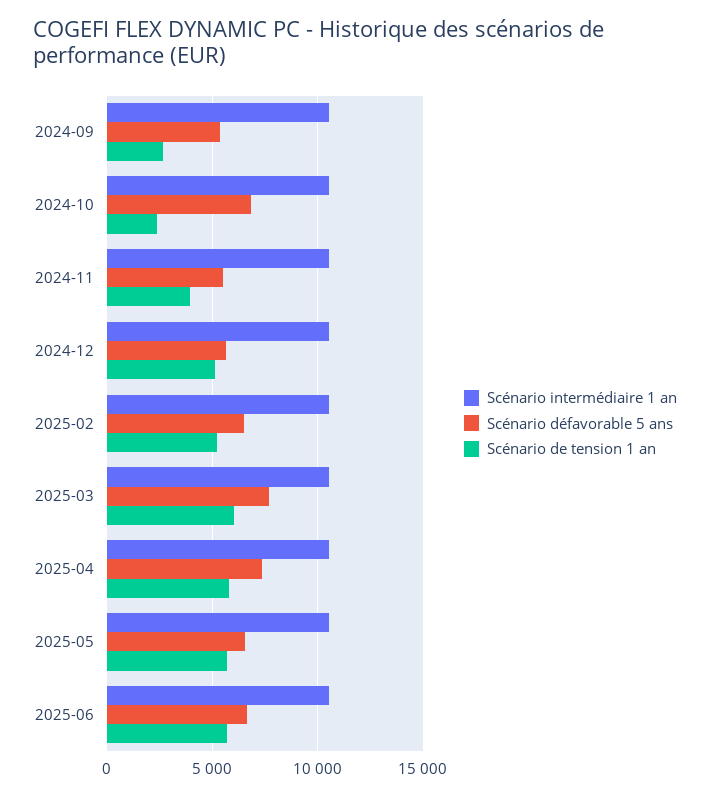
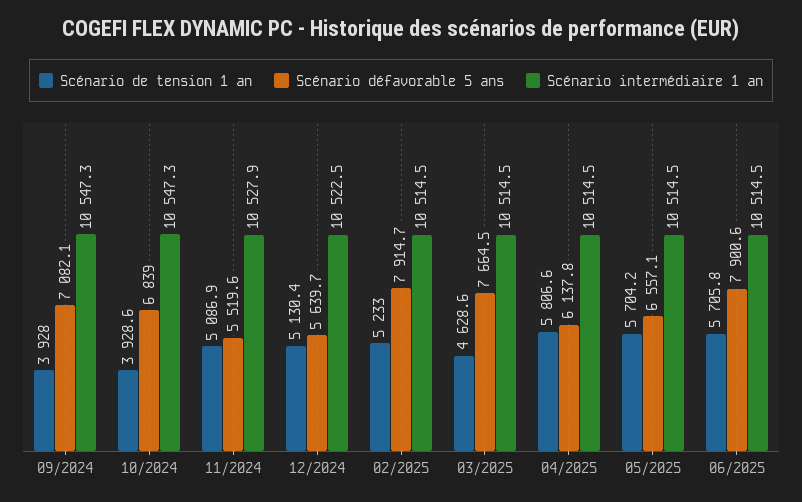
  {
    "Scénario intermédiaire 1 an": {
      "2024-09": 10547.3,
      "2024-10": 10547.3,
      "2024-11": 10527.9,
      "2024-12": 10522.5,
      "2025-02": 10514.5,
      "2025-03": 10514.5,
      "2025-04": 10514.5,
      "2025-05": 10514.5,
      "2025-06": 10514.5
    },
    "Scénario défavorable 5 ans": {
-     "2024-09": 5500,
+     "2024-09": 7082.1,
      "2024-10": 6839,
      "2024-11": 5519.6,
      "2024-12": 5639.7,
-     "2025-02": 6500,
+     "2025-02": 7914.7,
      "2025-03": 7664.5,
-     "2025-04": 7500,
+     "2025-04": 6137.8,
      "2025-05": 6557.1,
-     "2025-06": 6500
+     "2025-06": 7900.6
    },
    "Scénario de tension 1 an": {
-     "2024-09": 2500,
+     "2024-09": 3928,
-     "2024-10": 2500,
+     "2024-10": 3928.6,
-     "2024-11": 4000,
+     "2024-11": 5086.9,
      "2024-12": 5130.4,
      "2025-02": 5233,
-     "2025-03": 6000,
+     "2025-03": 4628.6,
      "2025-04": 5806.6,
      "2025-05": 5704.2,
      "2025-06": 5705.8
    }
  }

